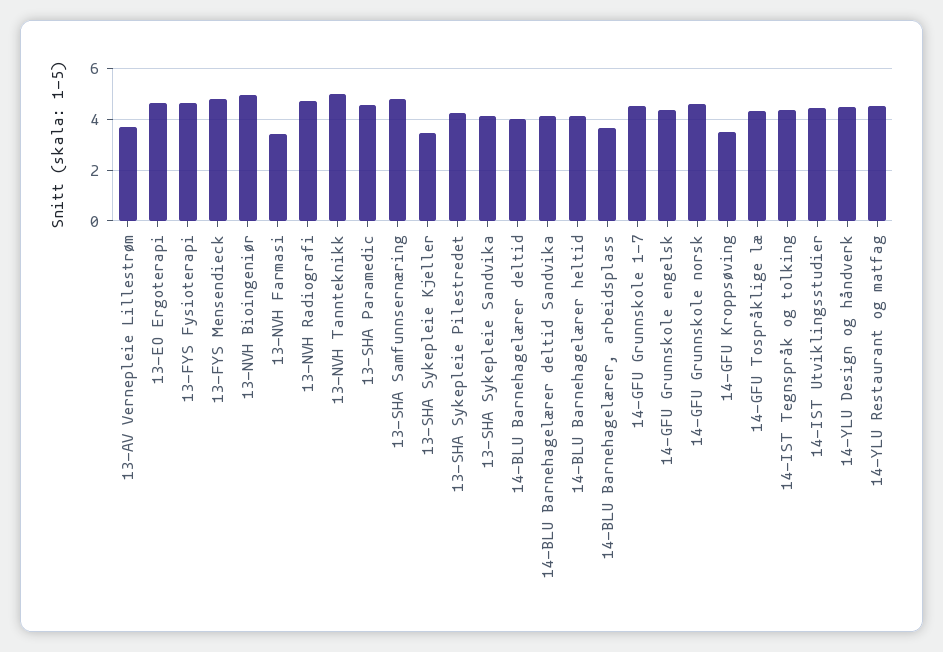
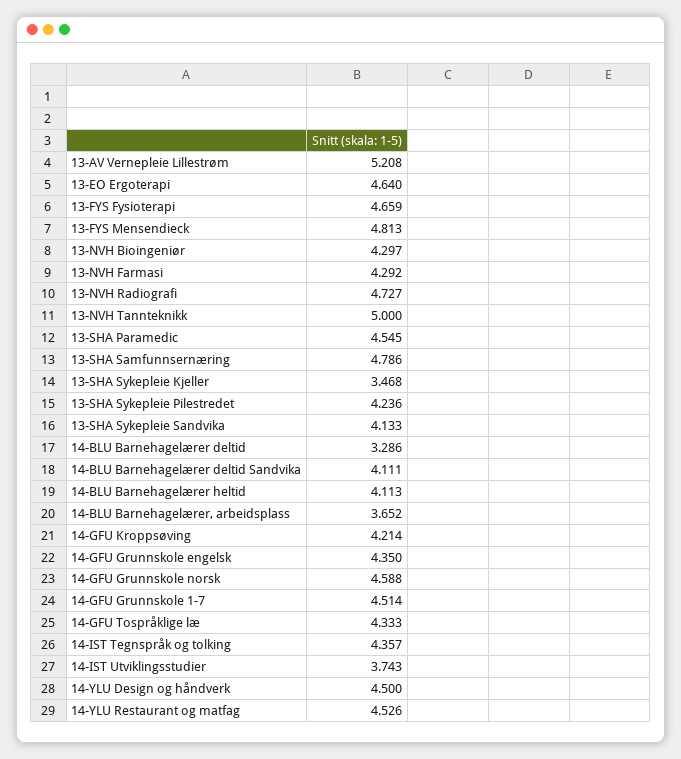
  {
-   "13-AV Vernepleie Lillestrøm": 3.75,
+   "13-AV Vernepleie Lillestrøm": 5.208,
    "13-EO Ergoterapi": 4.64,
    "13-FYS Fysioterapi": 4.659,
    "13-FYS Mensendieck": 4.813,
-   "13-NVH Bioingeniør": 5,
+   "13-NVH Bioingeniør": 4.297,
-   "13-NVH Farmasi": 3.5,
+   "13-NVH Farmasi": 4.292,
    "13-NVH Radiografi": 4.727,
    "13-NVH Tannteknikk": 5,
    "13-SHA Paramedic": 4.545,
    "13-SHA Samfunnsernæring": 4.786,
    "13-SHA Sykepleie Kjeller": 3.468,
    "13-SHA Sykepleie Pilestredet": 4.236,
    "13-SHA Sykepleie Sandvika": 4.133,
-   "14-BLU Barnehagelærer deltid": 4,
+   "14-BLU Barnehagelærer deltid": 3.286,
    "14-BLU Barnehagelærer deltid Sandvika": 4.111,
    "14-BLU Barnehagelærer heltid": 4.113,
    "14-BLU Barnehagelærer, arbeidsplass": 3.652,
    "14-GFU Grunnskole 1-7": 4.514,
    "14-GFU Grunnskole engelsk": 4.35,
    "14-GFU Grunnskole norsk": 4.588,
-   "14-GFU Kroppsøving": 3.5,
+   "14-GFU Kroppsøving": 4.214,
    "14-GFU Tospråklige læ": 4.333,
    "14-IST Tegnspråk og tolking": 4.357,
-   "14-IST Utviklingsstudier": 4.5,
+   "14-IST Utviklingsstudier": 3.743,
    "14-YLU Design og håndverk": 4.5,
    "14-YLU Restaurant og matfag": 4.526
  }

